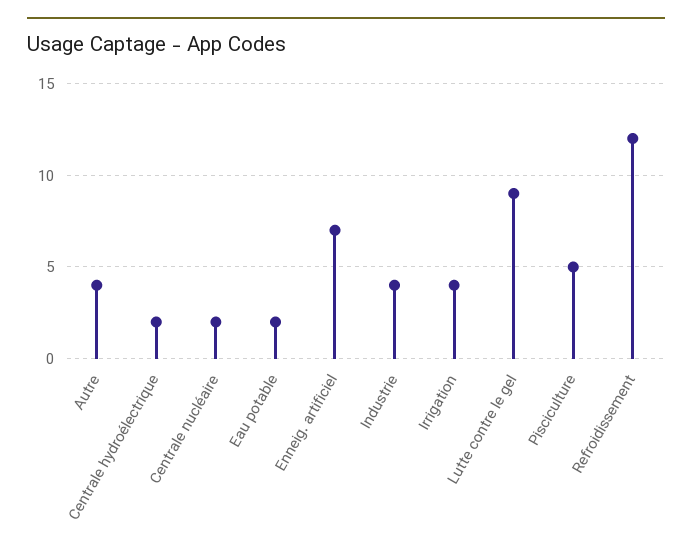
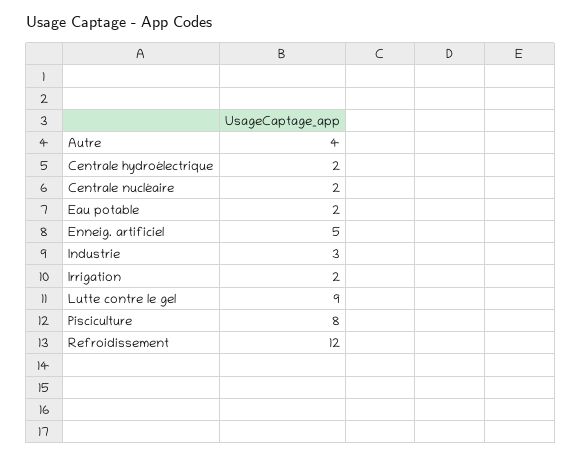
  {
    "Autre": 4,
    "Centrale hydroélectrique": 2,
    "Centrale nucléaire": 2,
    "Eau potable": 2,
-   "Enneig. artificiel": 7,
+   "Enneig. artificiel": 5,
-   "Industrie": 4,
+   "Industrie": 3,
-   "Irrigation": 4,
+   "Irrigation": 2,
    "Lutte contre le gel": 9,
-   "Pisciculture": 5,
+   "Pisciculture": 8,
    "Refroidissement": 12
  }

